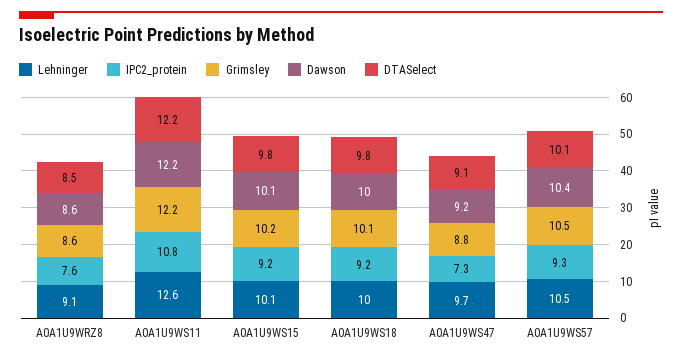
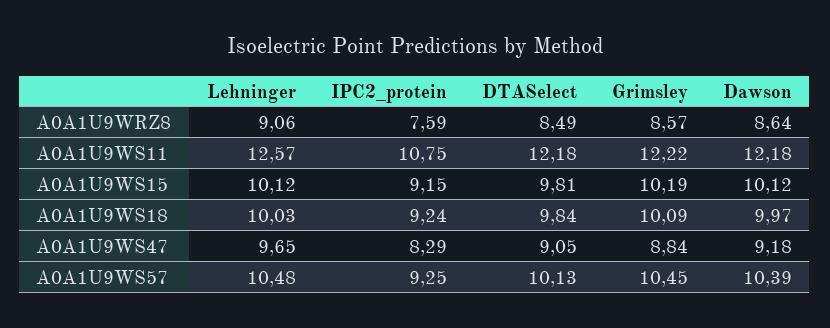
  {
    "Lehninger": {
      "A0A1U9WRZ8": 9.06,
      "A0A1U9WS11": 12.57,
      "A0A1U9WS15": 10.12,
      "A0A1U9WS18": 10.03,
      "A0A1U9WS47": 9.65,
      "A0A1U9WS57": 10.48
    },
    "IPC2_protein": {
      "A0A1U9WRZ8": 7.59,
      "A0A1U9WS11": 10.75,
      "A0A1U9WS15": 9.15,
      "A0A1U9WS18": 9.24,
-     "A0A1U9WS47": 7.3,
+     "A0A1U9WS47": 8.29,
      "A0A1U9WS57": 9.25
    },
    "Grimsley": {
      "A0A1U9WRZ8": 8.57,
      "A0A1U9WS11": 12.22,
      "A0A1U9WS15": 10.19,
      "A0A1U9WS18": 10.09,
      "A0A1U9WS47": 8.84,
      "A0A1U9WS57": 10.45
    },
    "Dawson": {
      "A0A1U9WRZ8": 8.64,
      "A0A1U9WS11": 12.18,
      "A0A1U9WS15": 10.12,
      "A0A1U9WS18": 9.97,
      "A0A1U9WS47": 9.18,
      "A0A1U9WS57": 10.39
    },
    "DTASelect": {
      "A0A1U9WRZ8": 8.49,
      "A0A1U9WS11": 12.18,
      "A0A1U9WS15": 9.81,
      "A0A1U9WS18": 9.84,
      "A0A1U9WS47": 9.05,
      "A0A1U9WS57": 10.13
    }
  }

